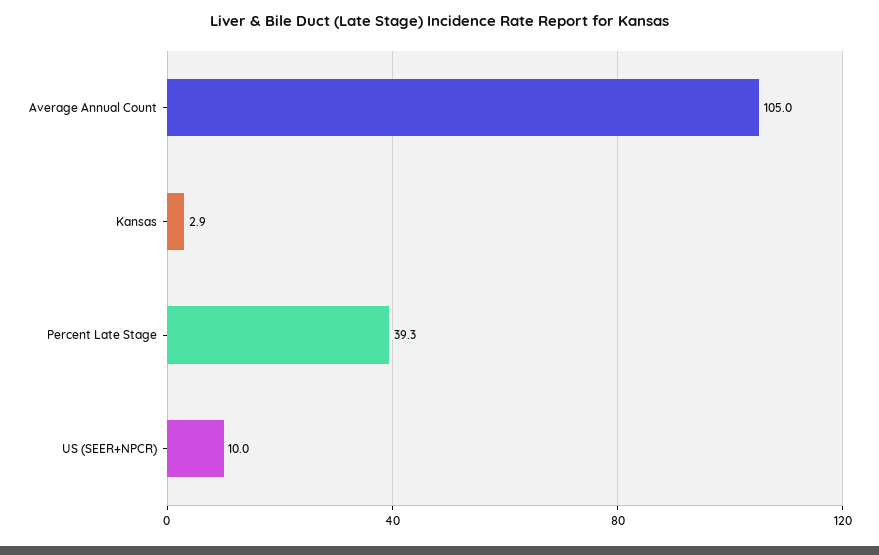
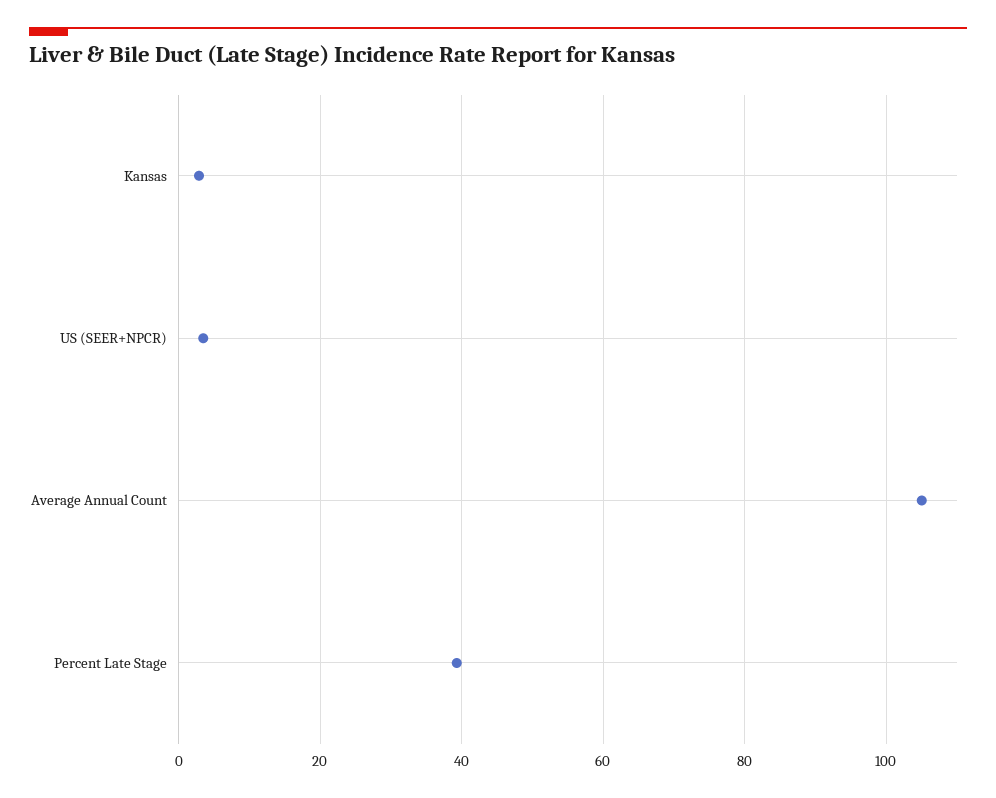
  {
    "Average Annual Count": 105,
    "Kansas": 2.9,
    "Percent Late Stage": 39.3,
-   "US (SEER+NPCR)": 10
+   "US (SEER+NPCR)": 4
  }

